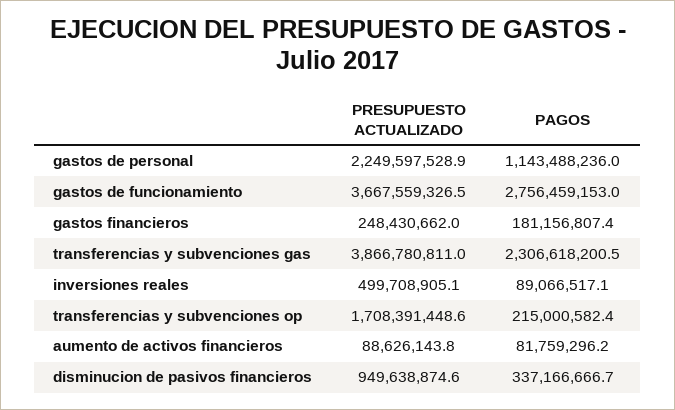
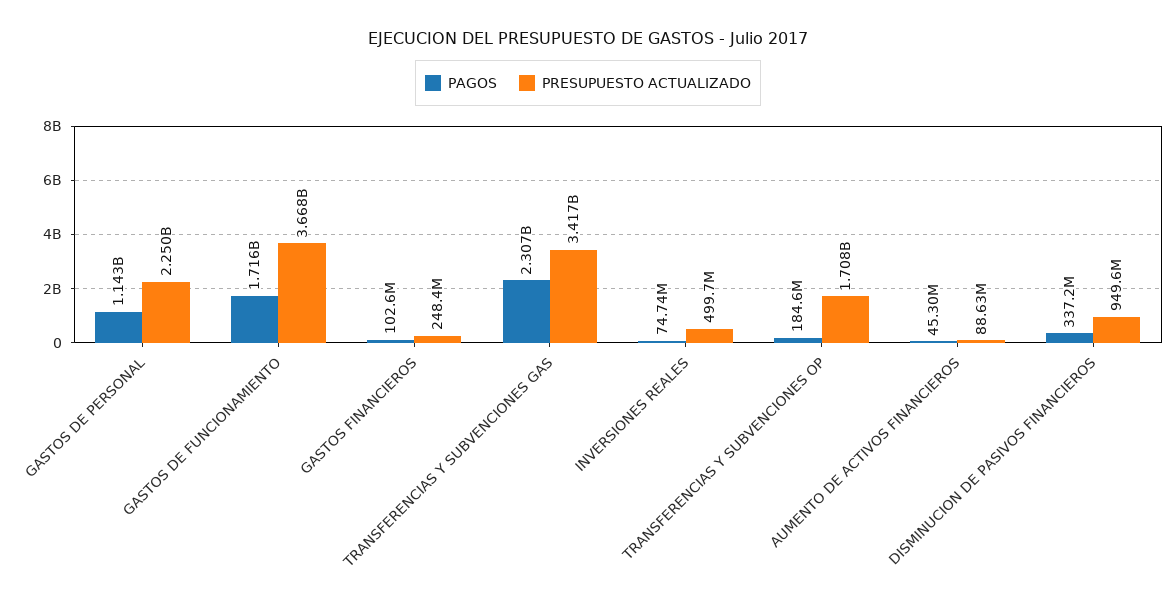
  {
    "PRESUPUESTO ACTUALIZADO": {
      "gastos de personal": 2249597528.9,
      "gastos de funcionamiento": 3667559326.5,
      "gastos financieros": 248430662,
-     "transferencias y subvenciones gas": 3866780811,
+     "transferencias y subvenciones gas": 3417000000,
      "inversiones reales": 499708905.1,
      "transferencias y subvenciones op": 1708391448.6,
      "aumento de activos financieros": 88626143.8,
      "disminucion de pasivos financieros": 949638874.6
    },
    "PAGOS": {
      "gastos de personal": 1143488236,
-     "gastos de funcionamiento": 2756459153,
+     "gastos de funcionamiento": 1716000000,
-     "gastos financieros": 181156807.4,
+     "gastos financieros": 102600000,
      "transferencias y subvenciones gas": 2306618200.5,
-     "inversiones reales": 89066517.1,
+     "inversiones reales": 74740000,
-     "transferencias y subvenciones op": 215000582.4,
+     "transferencias y subvenciones op": 184600000,
-     "aumento de activos financieros": 81759296.2,
+     "aumento de activos financieros": 45300000,
      "disminucion de pasivos financieros": 337166666.7
    }
  }

